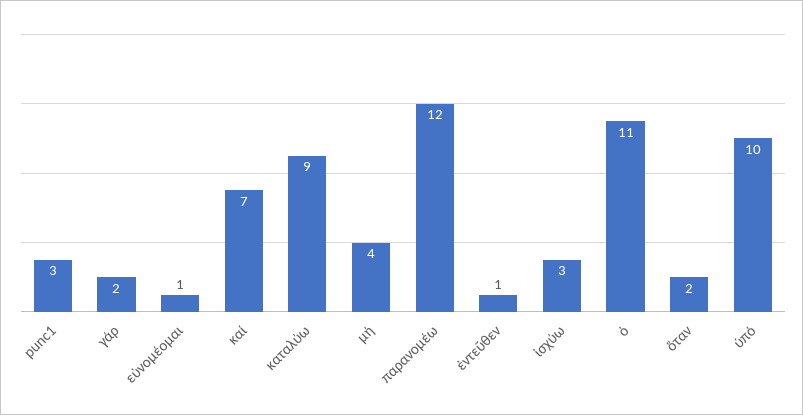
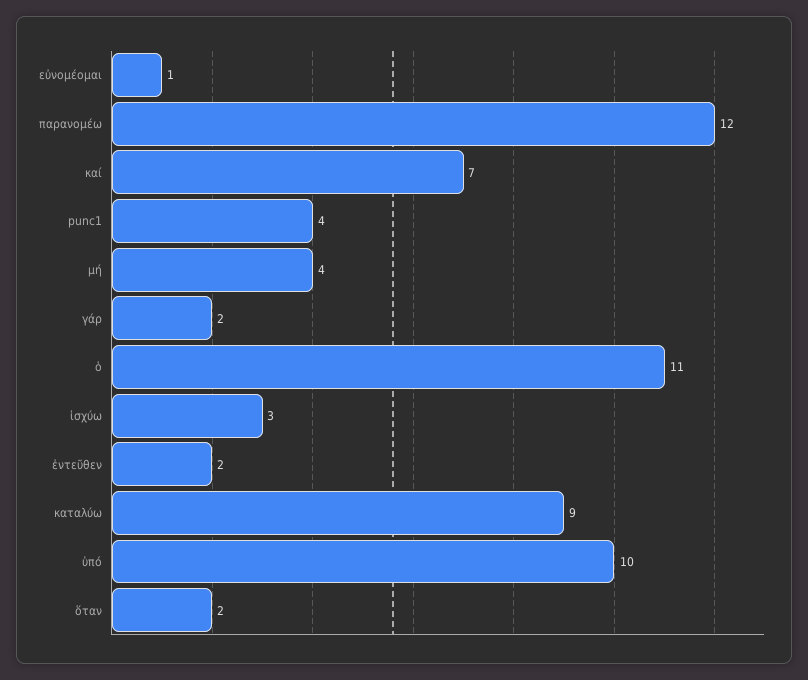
  {
-   "punc1": 3,
+   "punc1": 4,
    "γάρ": 2,
    "εὐνομέομαι": 1,
    "καί": 7,
    "καταλύω": 9,
    "μή": 4,
    "παρανομέω": 12,
-   "ἐντεῦθεν": 1,
+   "ἐντεῦθεν": 2,
    "ἰσχύω": 3,
    "ὁ": 11,
    "ὅταν": 2,
    "ὑπό": 10
  }

